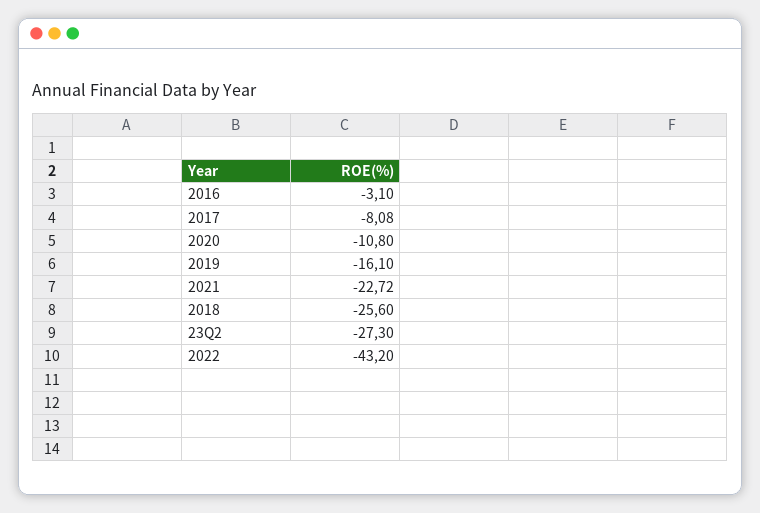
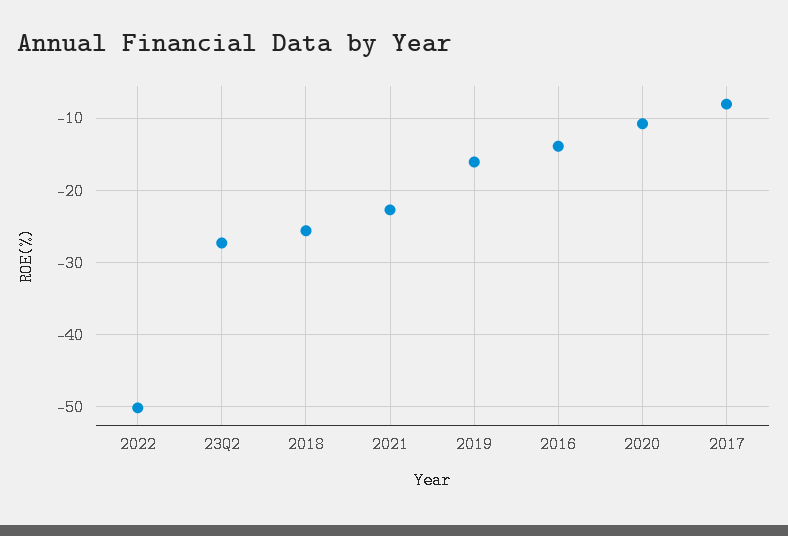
  {
-   "2016": -3.1,
+   "2016": -14,
    "2017": -8.08,
    "2020": -10.8,
    "2019": -16.1,
    "2021": -22.72,
    "2018": -25.6,
    "23Q2": -27.3,
-   "2022": -43.2
+   "2022": -50
  }

